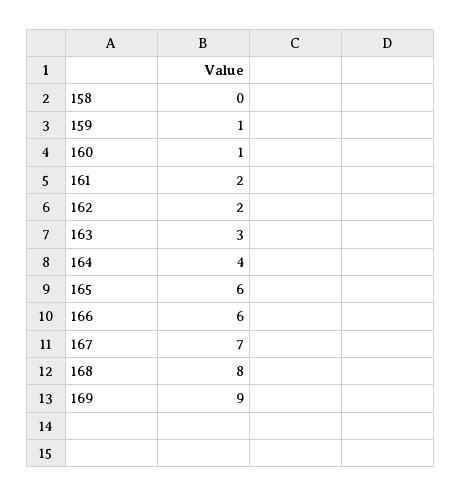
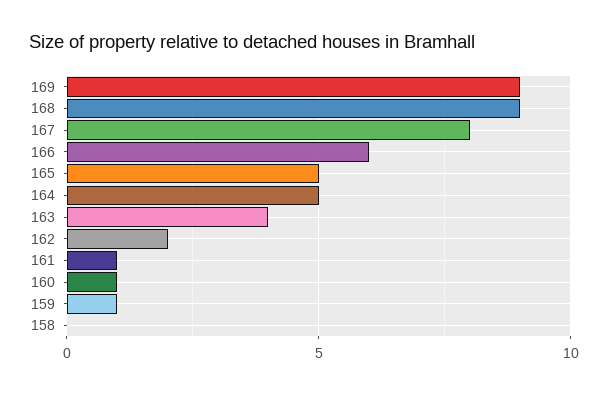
  {
    "158": 0,
    "159": 1,
    "160": 1,
-   "161": 2,
+   "161": 1,
    "162": 2,
-   "163": 3,
+   "163": 4,
-   "164": 4,
+   "164": 5,
-   "165": 6,
+   "165": 5,
    "166": 6,
-   "167": 7,
+   "167": 8,
-   "168": 8,
+   "168": 9,
    "169": 9
  }

